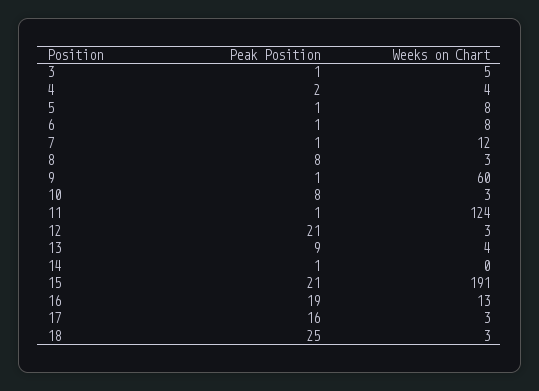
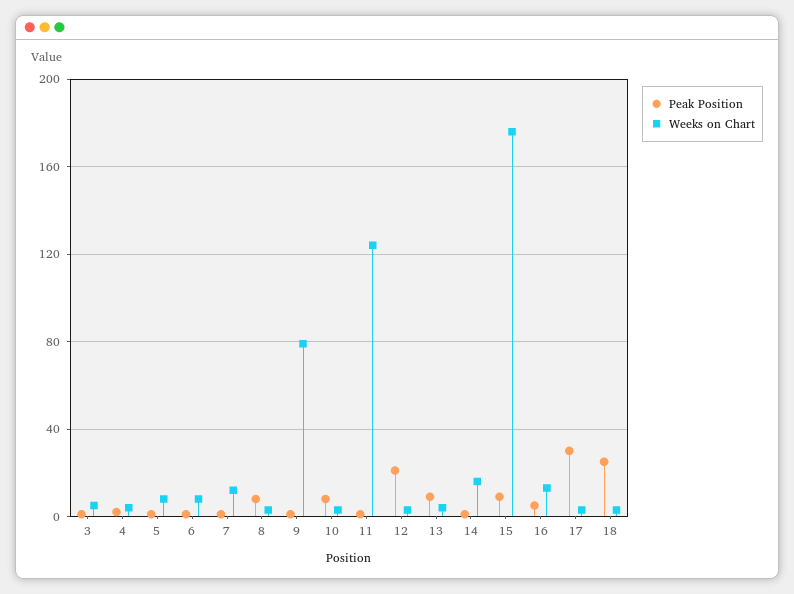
  {
    "Peak Position": {
      "3": 1,
      "4": 2,
      "5": 1,
      "6": 1,
      "7": 1,
      "8": 8,
      "9": 1,
      "10": 8,
      "11": 1,
      "12": 21,
      "13": 9,
      "14": 1,
-     "15": 21,
+     "15": 10,
-     "16": 19,
+     "16": 5,
-     "17": 16,
+     "17": 30,
      "18": 25
    },
    "Weeks on Chart": {
      "3": 5,
      "4": 4,
      "5": 8,
      "6": 8,
      "7": 12,
      "8": 3,
-     "9": 60,
+     "9": 80,
      "10": 3,
      "11": 124,
      "12": 3,
      "13": 4,
-     "14": 0,
+     "14": 15,
-     "15": 191,
+     "15": 175,
      "16": 13,
      "17": 3,
      "18": 3
    }
  }

